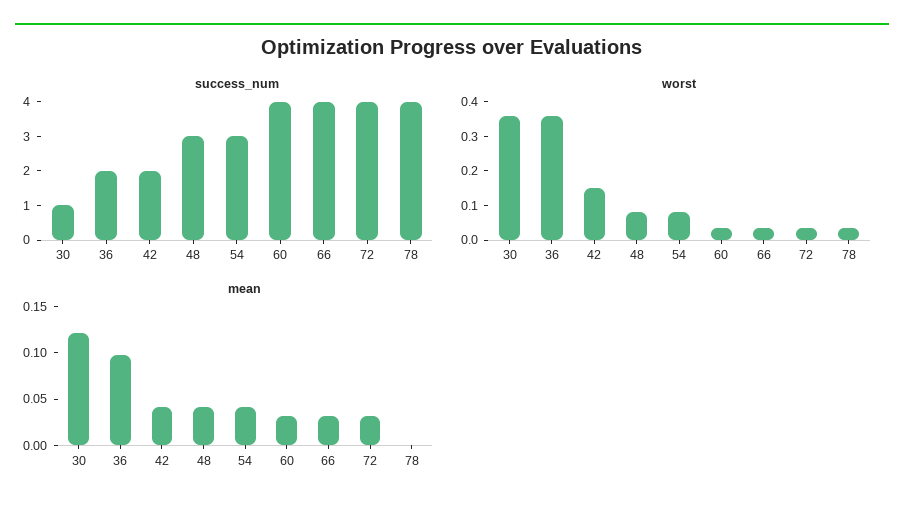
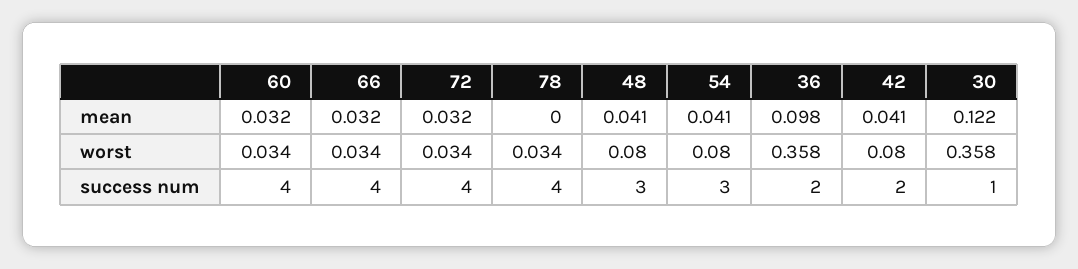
  {
    "success_num": {
      "30": 1,
      "36": 2,
      "42": 2,
      "48": 3,
      "54": 3,
      "60": 4,
      "66": 4,
      "72": 4,
      "78": 4
    },
    "worst": {
      "30": 0.358,
      "36": 0.358,
-     "42": 0.15,
+     "42": 0.08,
      "48": 0.08,
      "54": 0.08,
      "60": 0.034,
      "66": 0.034,
      "72": 0.034,
      "78": 0.034
    },
    "mean": {
      "30": 0.122,
      "36": 0.098,
      "42": 0.041,
      "48": 0.041,
      "54": 0.041,
      "60": 0.032,
      "66": 0.032,
      "72": 0.032,
      "78": 0
    }
  }

